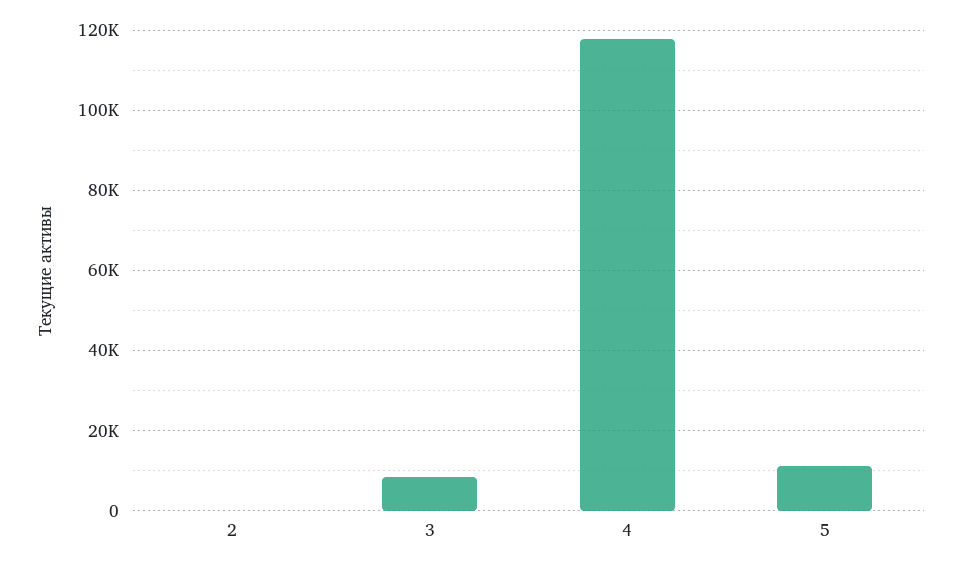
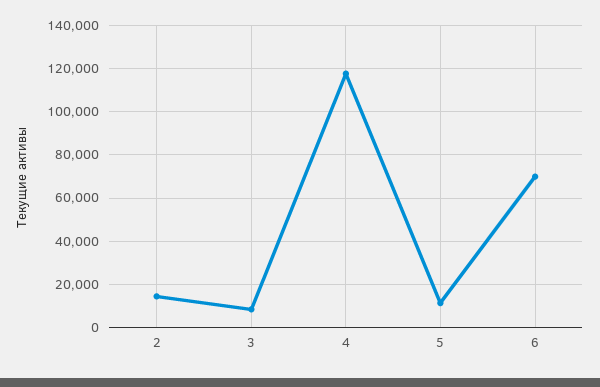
  {
-   "2": 0,
+   "2": 15000,
    "3": 8000,
    "4": 118000,
-   "5": 12000
+   "5": 12000,
+   "6": 70000
  }

